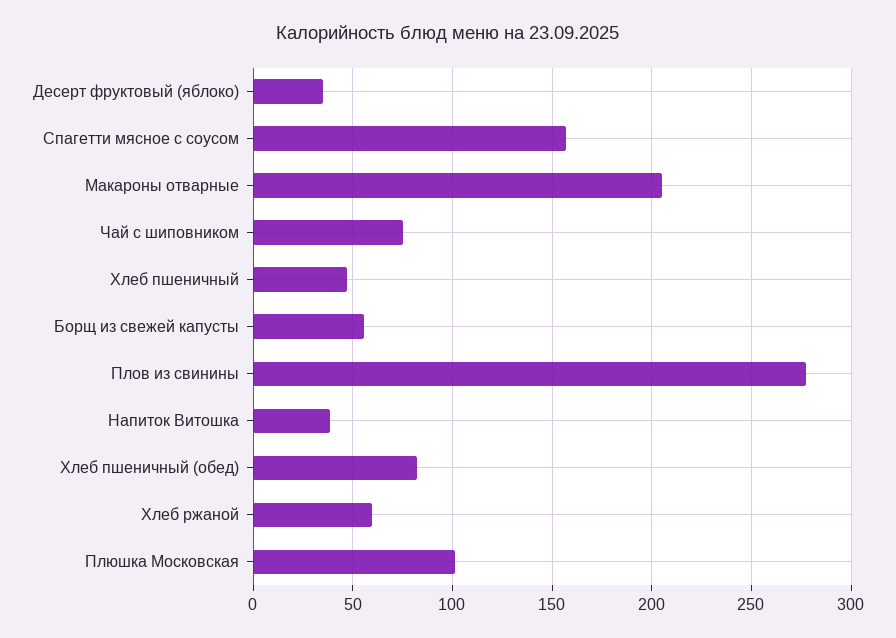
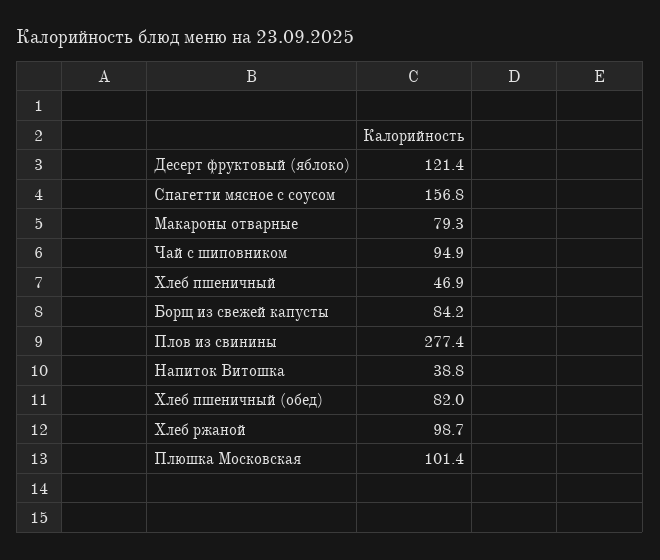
  {
-   "Десерт фруктовый (яблоко)": 35,
+   "Десерт фруктовый (яблоко)": 121.4,
    "Спагетти мясное с соусом": 156.8,
-   "Макароны отварные": 205,
+   "Макароны отварные": 79.3,
-   "Чай с шиповником": 75,
+   "Чай с шиповником": 94.9,
    "Хлеб пшеничный": 46.9,
-   "Борщ из свежей капусты": 55,
+   "Борщ из свежей капусты": 84.2,
    "Плов из свинины": 277.4,
    "Напиток Витошка": 38.8,
    "Хлеб пшеничный (обед)": 82,
-   "Хлеб ржаной": 60,
+   "Хлеб ржаной": 98.7,
    "Плюшка Московская": 101.4
  }

